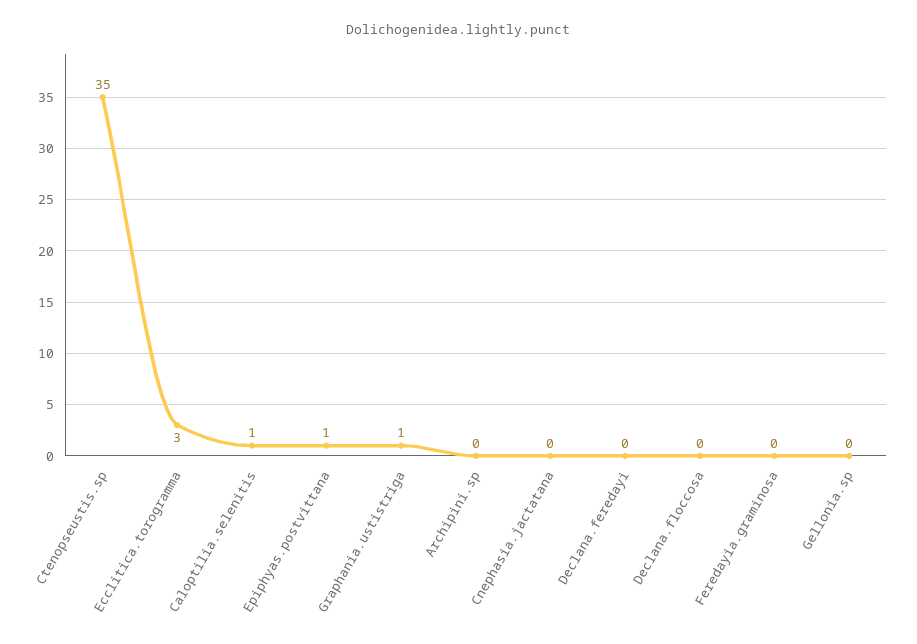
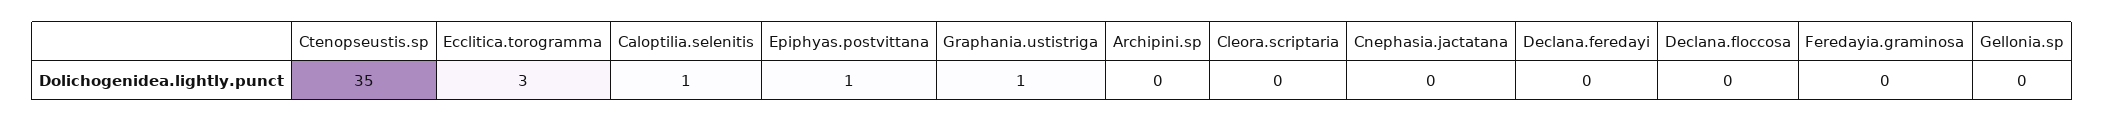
  {
    "Ctenopseustis.sp": 35,
    "Ecclitica.torogramma": 3,
    "Caloptilia.selenitis": 1,
    "Epiphyas.postvittana": 1,
    "Graphania.ustistriga": 1,
    "Archipini.sp": 0,
    "Cnephasia.jactatana": 0,
    "Declana.feredayi": 0,
    "Declana.floccosa": 0,
    "Feredayia.graminosa": 0,
-   "Gellonia.sp": 0
+   "Gellonia.sp": 0,
+   "Cleora.scriptaria": 0
  }

